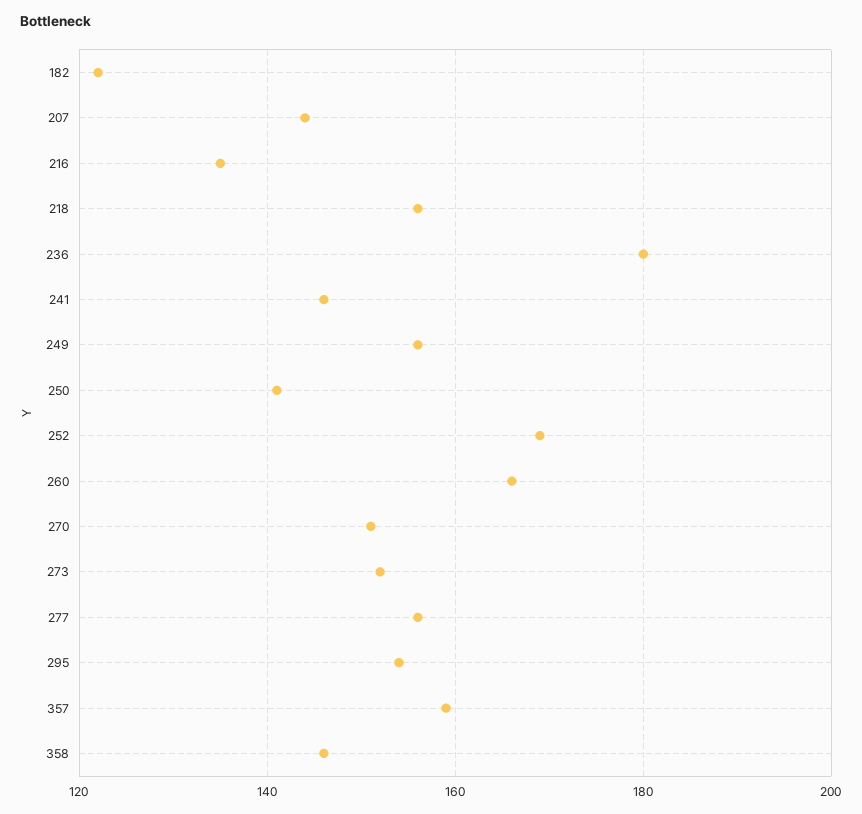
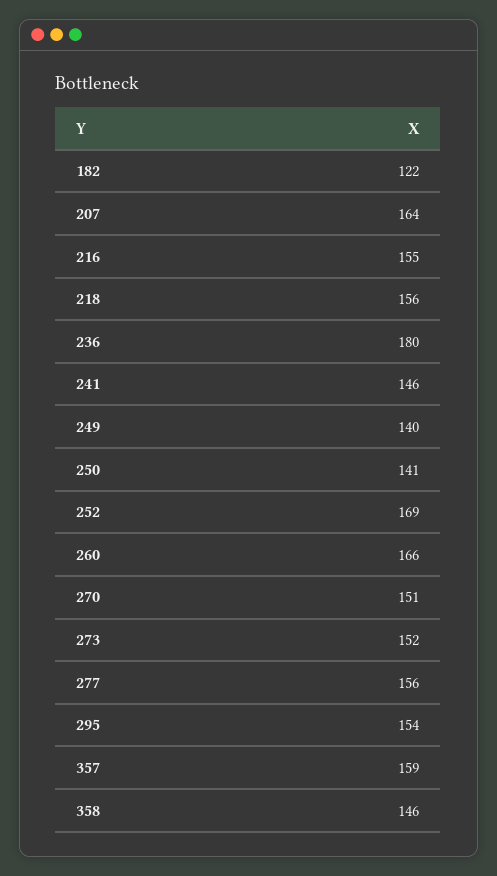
  {
    "182": 122,
-   "207": 145,
+   "207": 164,
-   "216": 135,
+   "216": 155,
    "218": 156,
    "236": 180,
    "241": 146,
-   "249": 155,
+   "249": 140,
    "250": 141,
    "252": 169,
    "260": 166,
    "270": 151,
    "273": 152,
    "277": 156,
    "295": 154,
    "357": 159,
    "358": 146
  }

